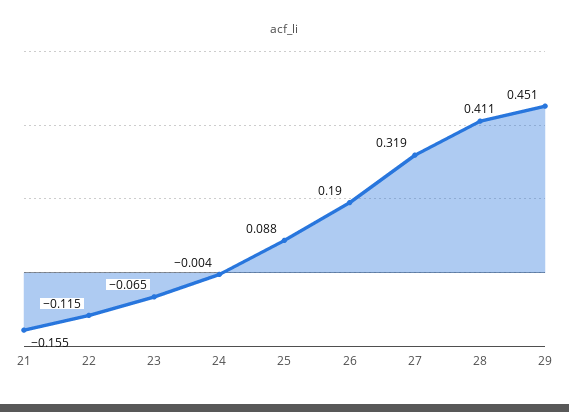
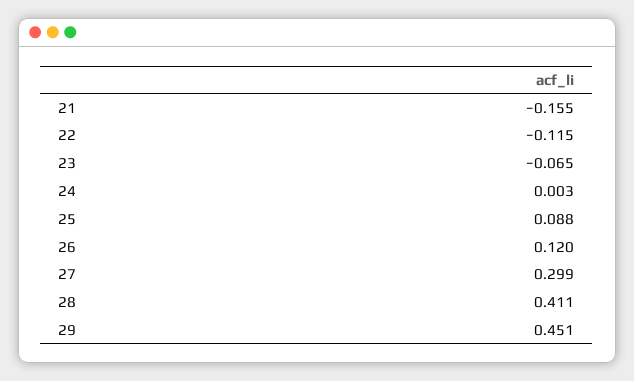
  {
    "21": -0.155,
    "22": -0.115,
    "23": -0.065,
-   "24": -0.004,
+   "24": 0.003,
    "25": 0.088,
-   "26": 0.19,
+   "26": 0.12,
-   "27": 0.319,
+   "27": 0.299,
    "28": 0.411,
    "29": 0.451
  }

